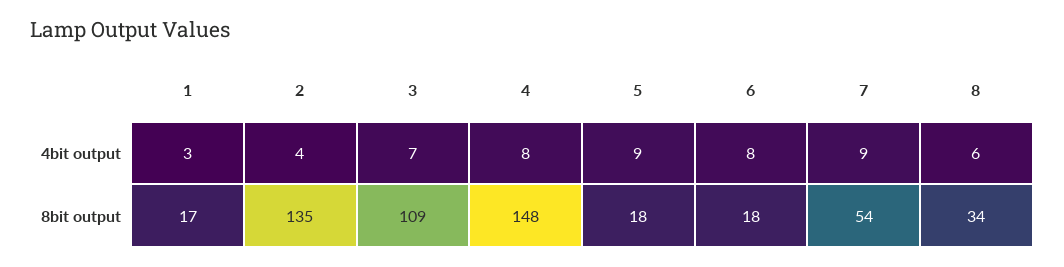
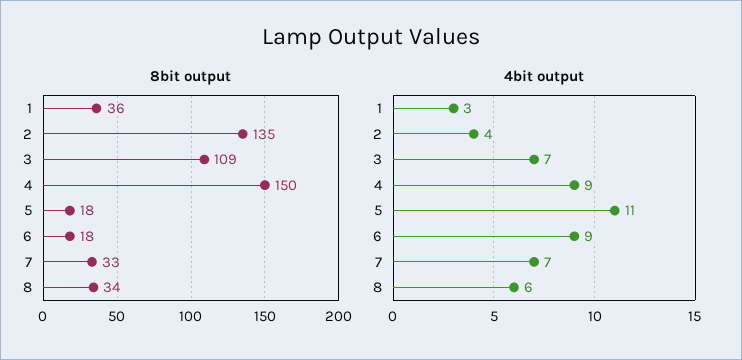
  {
    "4bit output": {
      "1": 3,
      "2": 4,
      "3": 7,
-     "4": 8,
+     "4": 9,
-     "5": 9,
+     "5": 11,
-     "6": 8,
+     "6": 9,
-     "7": 9,
+     "7": 7,
      "8": 6
    },
    "8bit output": {
-     "1": 17,
+     "1": 36,
      "2": 135,
      "3": 109,
-     "4": 148,
+     "4": 150,
      "5": 18,
      "6": 18,
-     "7": 54,
+     "7": 33,
      "8": 34
    }
  }

